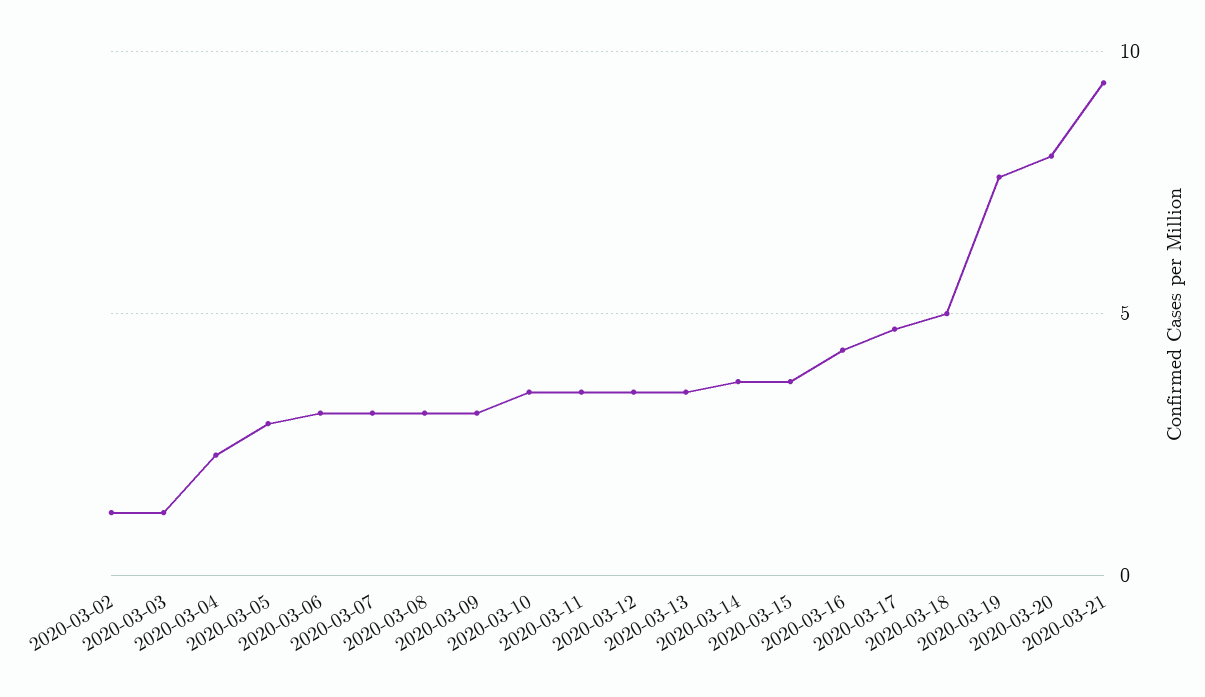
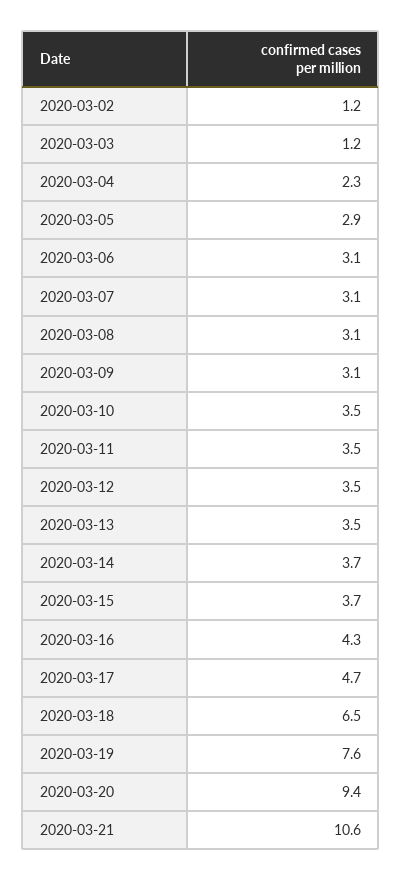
  {
    "2020-03-02": 1.2,
    "2020-03-03": 1.2,
    "2020-03-04": 2.3,
    "2020-03-05": 2.9,
    "2020-03-06": 3.1,
    "2020-03-07": 3.1,
    "2020-03-08": 3.1,
    "2020-03-09": 3.1,
    "2020-03-10": 3.5,
    "2020-03-11": 3.5,
    "2020-03-12": 3.5,
    "2020-03-13": 3.5,
    "2020-03-14": 3.7,
    "2020-03-15": 3.7,
    "2020-03-16": 4.3,
    "2020-03-17": 4.7,
-   "2020-03-18": 5,
+   "2020-03-18": 6.5,
    "2020-03-19": 7.6,
-   "2020-03-20": 8,
+   "2020-03-20": 9.4,
-   "2020-03-21": 9.5
+   "2020-03-21": 10.6
  }

